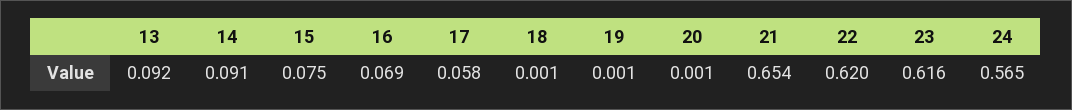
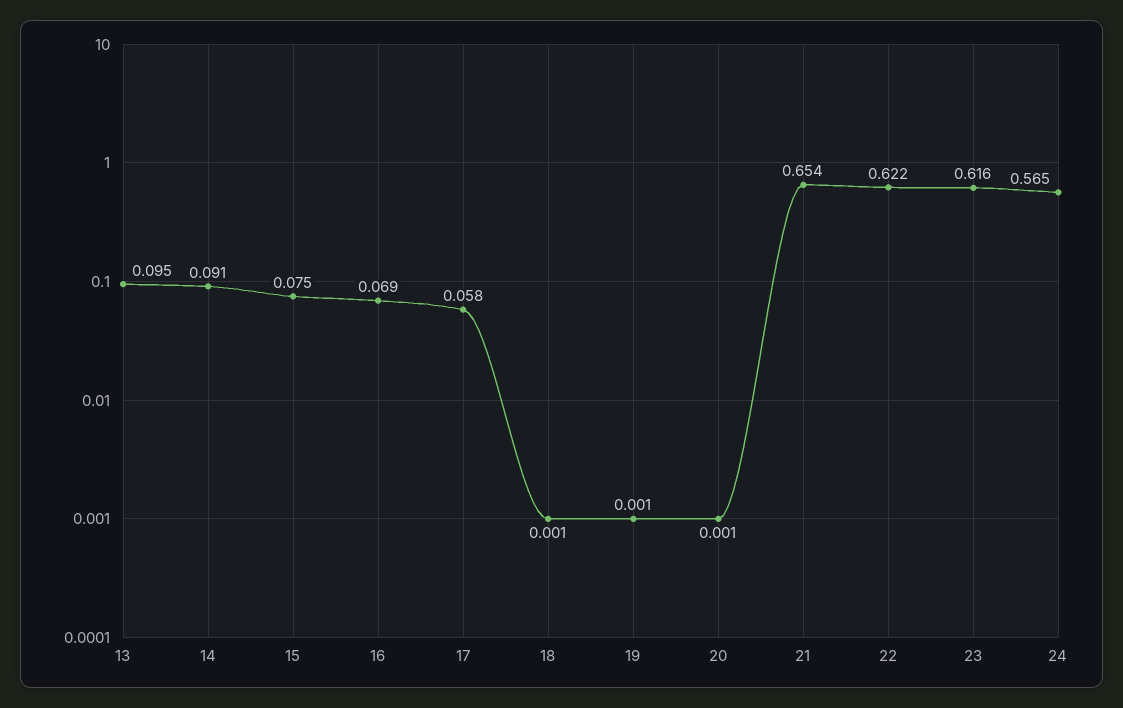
  {
-   "13": 0.092,
+   "13": 0.095,
    "14": 0.091,
    "15": 0.075,
    "16": 0.069,
    "17": 0.058,
    "18": 0.001,
    "19": 0.001,
    "20": 0.001,
    "21": 0.654,
-   "22": 0.62,
+   "22": 0.622,
    "23": 0.616,
    "24": 0.565
  }

